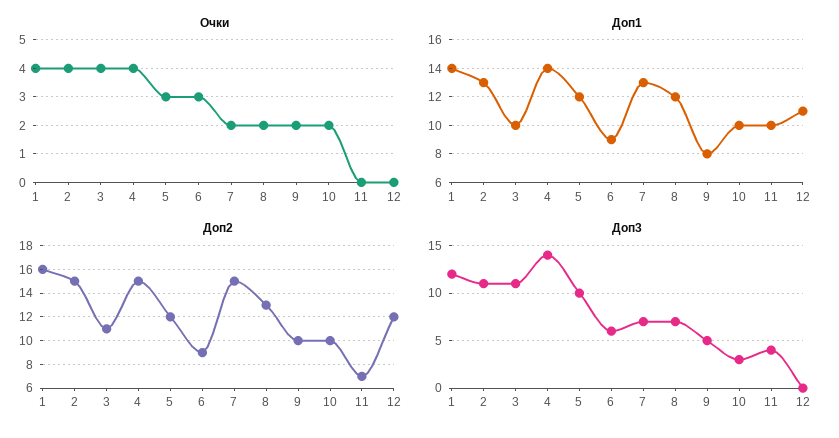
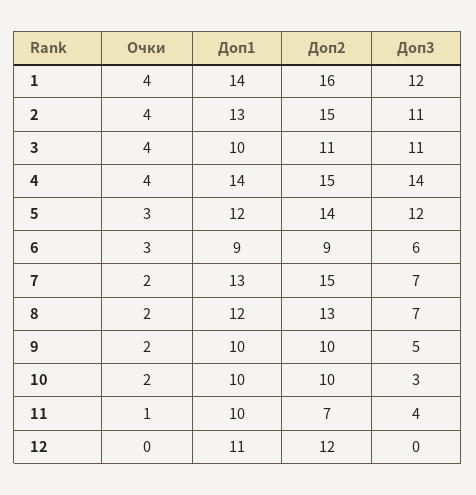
  {
    "Очки": {
      "1": 4,
      "2": 4,
      "3": 4,
      "4": 4,
      "5": 3,
      "6": 3,
      "7": 2,
      "8": 2,
      "9": 2,
      "10": 2,
-     "11": 0,
+     "11": 1,
      "12": 0
    },
    "Доп1": {
      "1": 14,
      "2": 13,
      "3": 10,
      "4": 14,
      "5": 12,
      "6": 9,
      "7": 13,
      "8": 12,
-     "9": 8,
+     "9": 10,
      "10": 10,
      "11": 10,
      "12": 11
    },
    "Доп2": {
      "1": 16,
      "2": 15,
      "3": 11,
      "4": 15,
-     "5": 12,
+     "5": 14,
      "6": 9,
      "7": 15,
      "8": 13,
      "9": 10,
      "10": 10,
      "11": 7,
      "12": 12
    },
    "Доп3": {
      "1": 12,
      "2": 11,
      "3": 11,
      "4": 14,
-     "5": 10,
+     "5": 12,
      "6": 6,
      "7": 7,
      "8": 7,
      "9": 5,
      "10": 3,
      "11": 4,
      "12": 0
    }
  }

